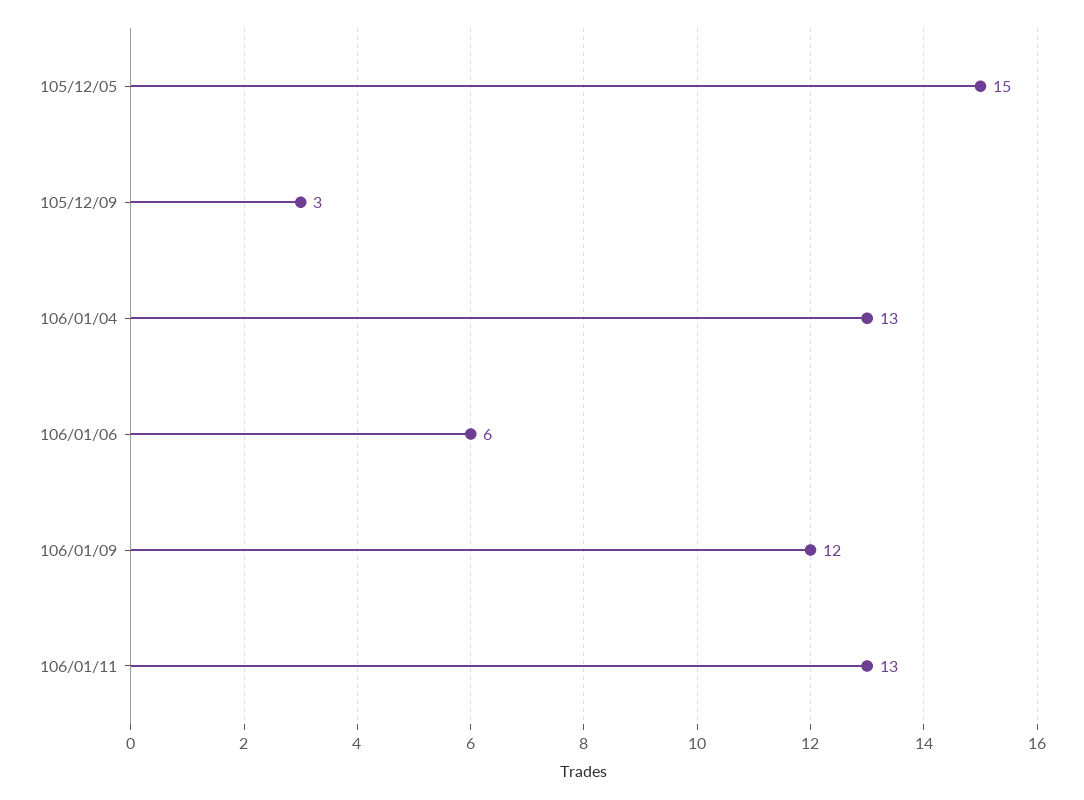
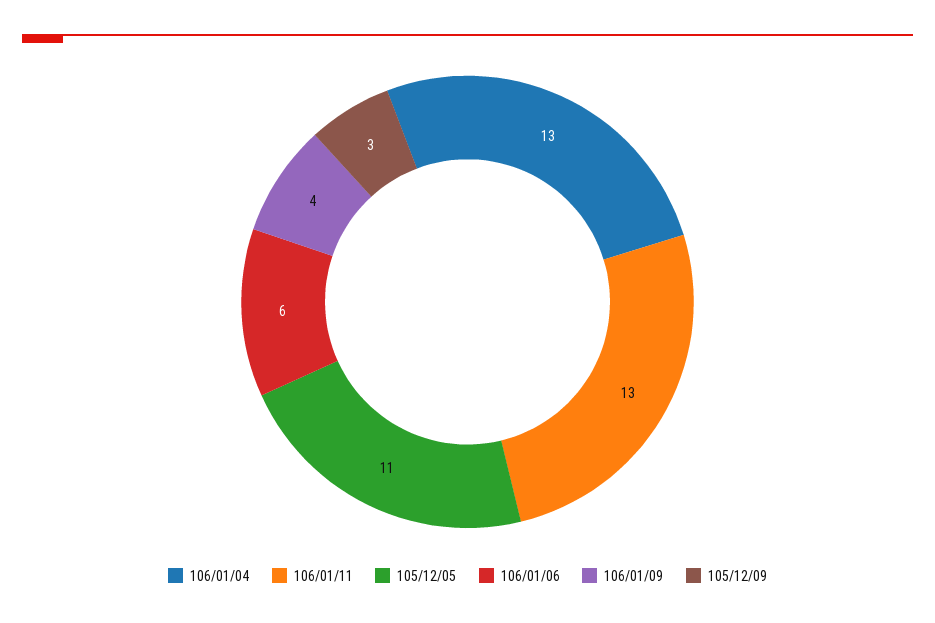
  {
-   "105/12/05": 15,
+   "105/12/05": 11,
    "105/12/09": 3,
    "106/01/04": 13,
    "106/01/06": 6,
-   "106/01/09": 12,
+   "106/01/09": 4,
    "106/01/11": 13
  }

